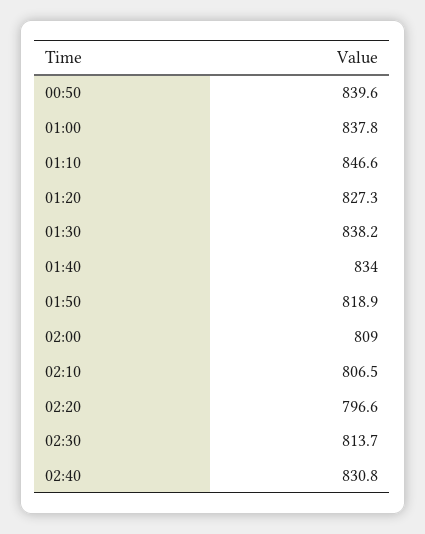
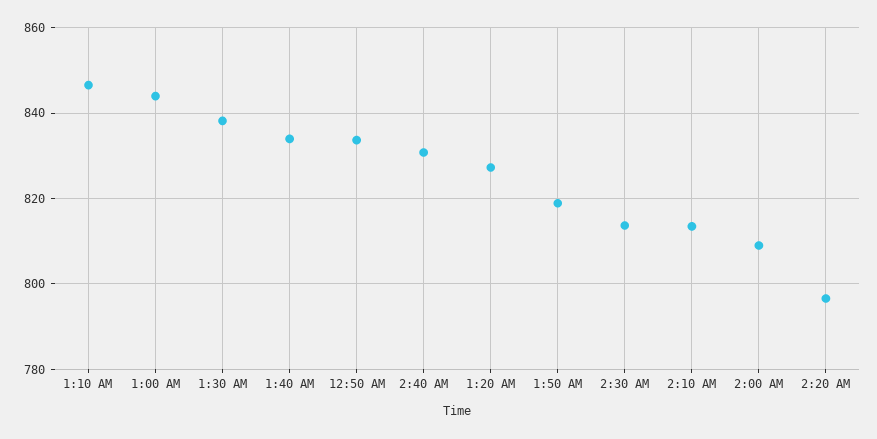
  {
-   "00:50": 839.6,
+   "00:50": 834,
-   "01:00": 837.8,
+   "01:00": 844,
    "01:10": 846.6,
    "01:20": 827.3,
    "01:30": 838.2,
    "01:40": 834,
    "01:50": 818.9,
    "02:00": 809,
-   "02:10": 806.5,
+   "02:10": 814,
    "02:20": 796.6,
    "02:30": 813.7,
    "02:40": 830.8
  }

